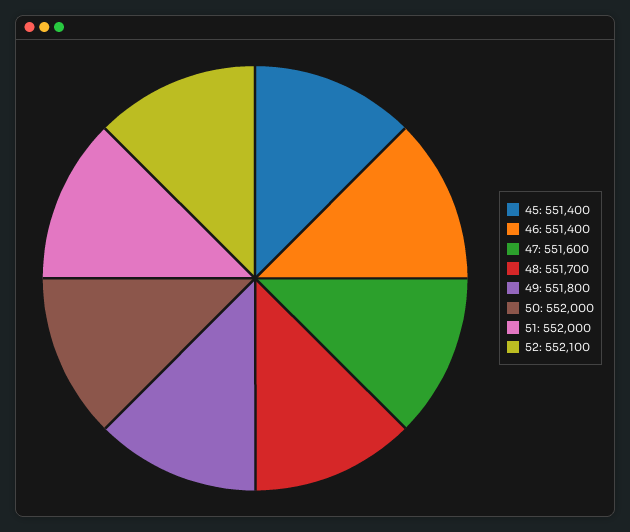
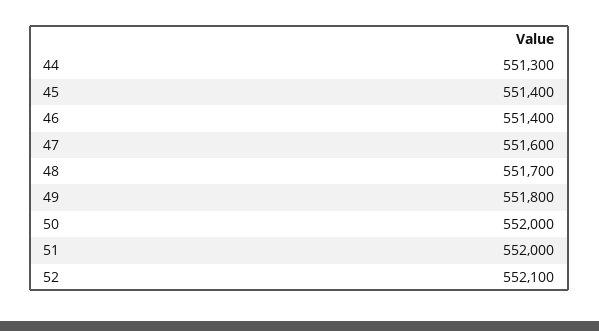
  {
    "45": 551400,
    "46": 551400,
    "47": 551600,
    "48": 551700,
    "49": 551800,
    "50": 552000,
    "51": 552000,
-   "52": 552100
+   "52": 552100,
+   "44": 551300
  }

